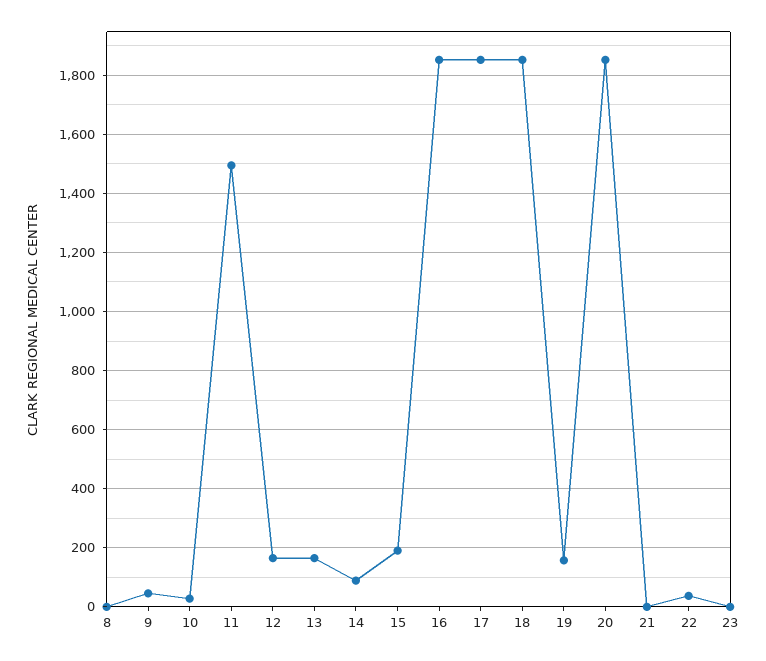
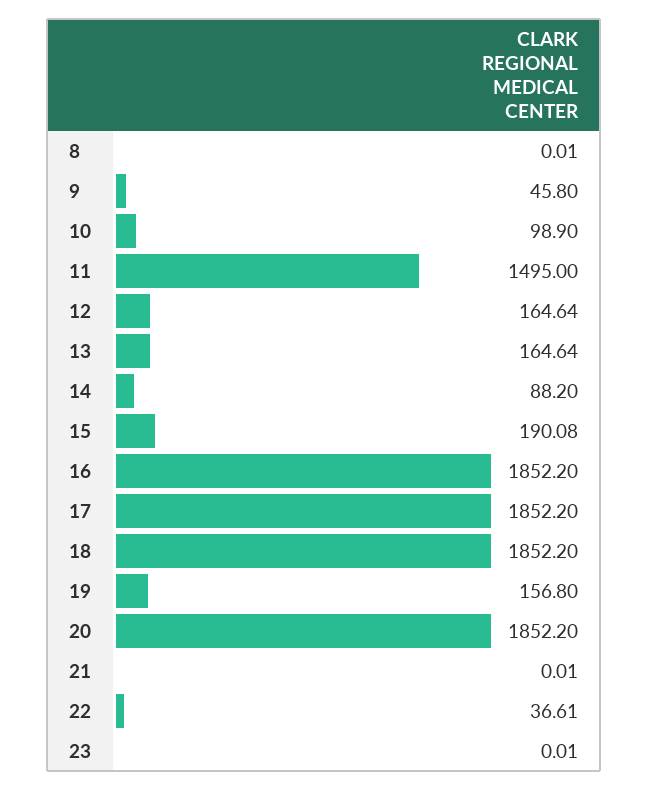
  {
    "8": 0.01,
    "9": 45.8,
-   "10": 25,
+   "10": 98.9,
    "11": 1495,
    "12": 164.64,
    "13": 164.64,
    "14": 88.2,
    "15": 190.08,
    "16": 1852.2,
    "17": 1852.2,
    "18": 1852.2,
    "19": 156.8,
    "20": 1852.2,
    "21": 0.01,
    "22": 36.61,
    "23": 0.01
  }

